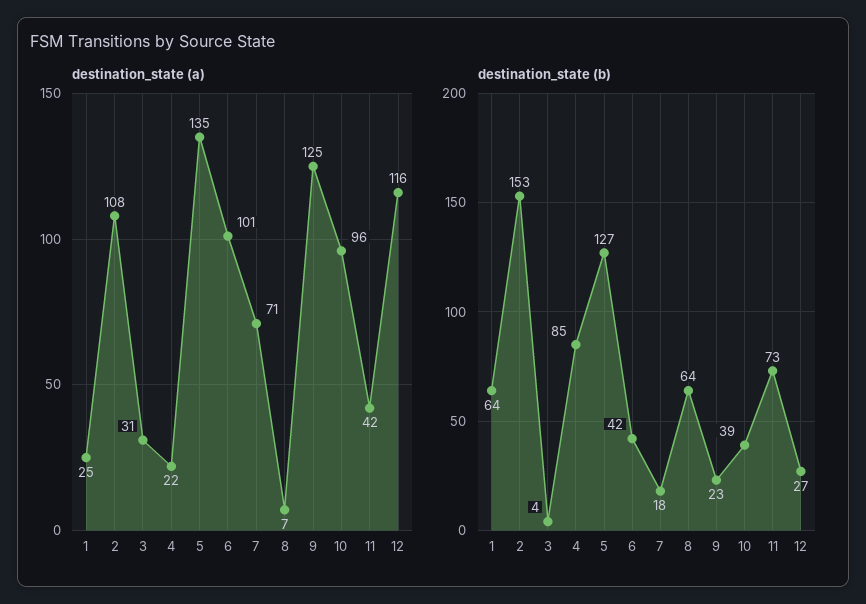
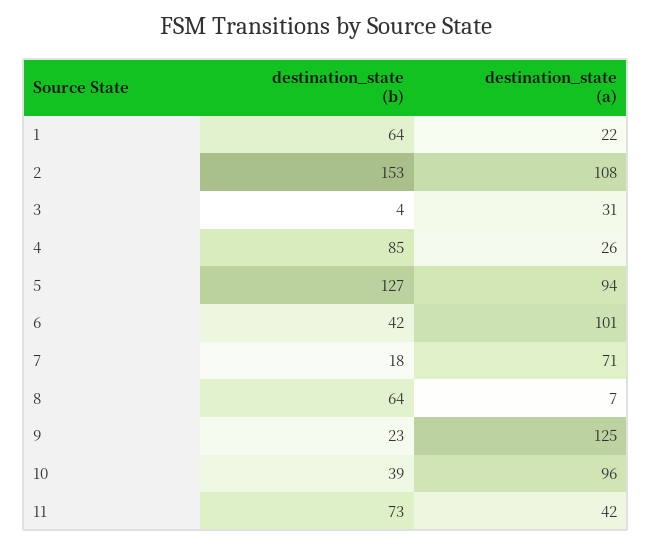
  {
    "destination_state (a)": {
-     "1": 25,
+     "1": 22,
      "2": 108,
      "3": 31,
-     "4": 22,
+     "4": 26,
-     "5": 135,
+     "5": 94,
      "6": 101,
      "7": 71,
      "8": 7,
      "9": 125,
      "10": 96,
-     "11": 42,
+     "11": 42
-     "12": 116
    },
    "destination_state (b)": {
      "1": 64,
      "2": 153,
      "3": 4,
      "4": 85,
      "5": 127,
      "6": 42,
      "7": 18,
      "8": 64,
      "9": 23,
      "10": 39,
-     "11": 73,
+     "11": 73
-     "12": 27
    }
  }

